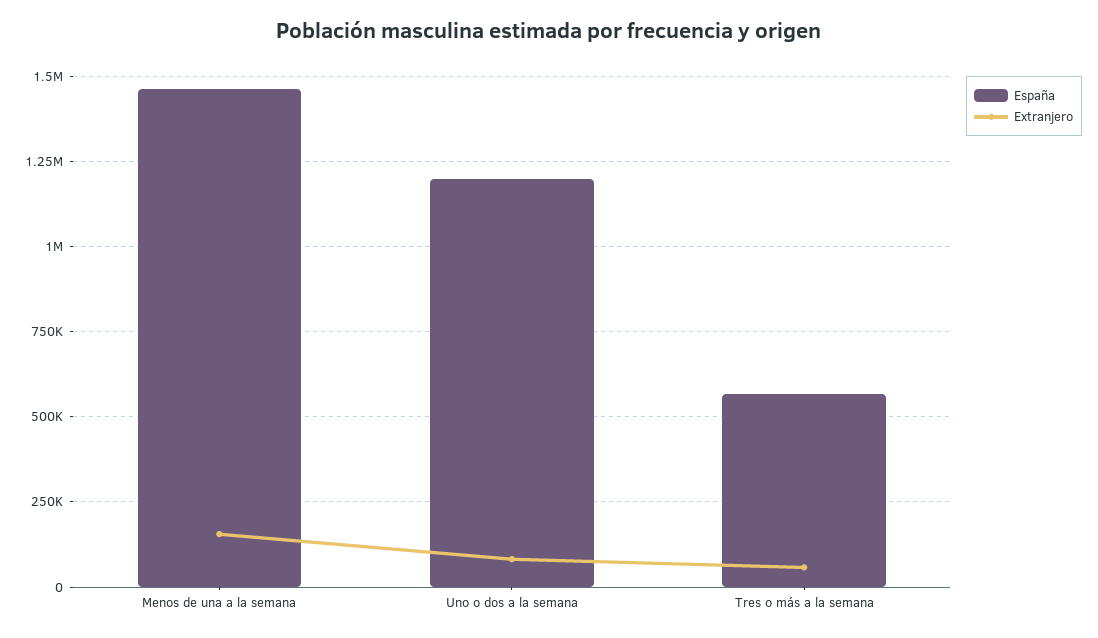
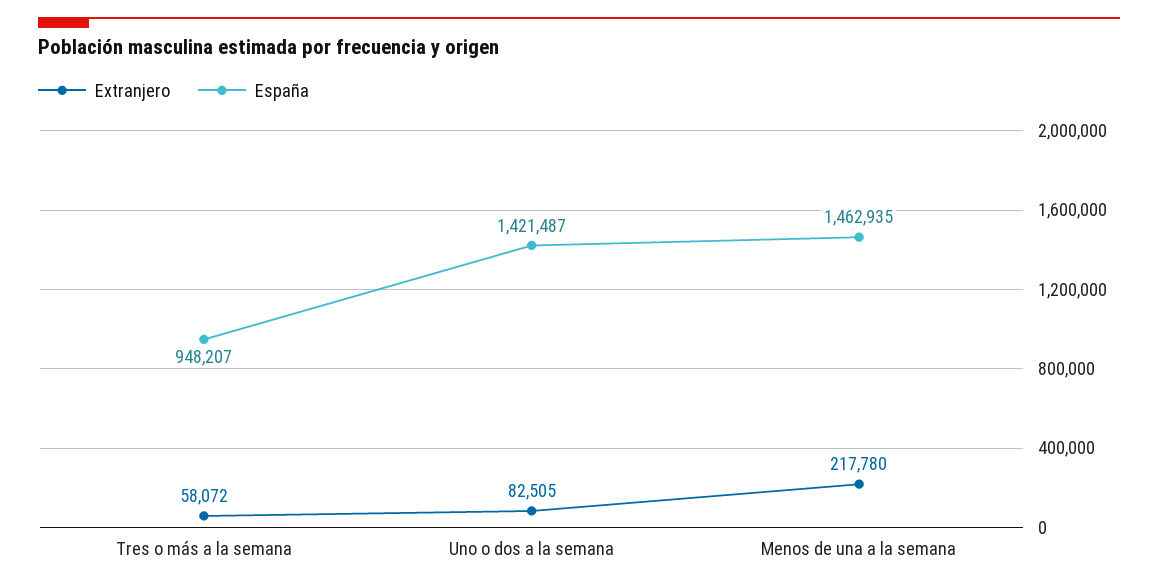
  {
    "España": {
      "Menos de una a la semana": 1462935,
-     "Uno o dos a la semana": 1200000,
+     "Uno o dos a la semana": 1421487,
-     "Tres o más a la semana": 575000
+     "Tres o más a la semana": 948207
    },
    "Extranjero": {
-     "Menos de una a la semana": 150000,
+     "Menos de una a la semana": 217780,
      "Uno o dos a la semana": 82505,
      "Tres o más a la semana": 58072
    }
  }

